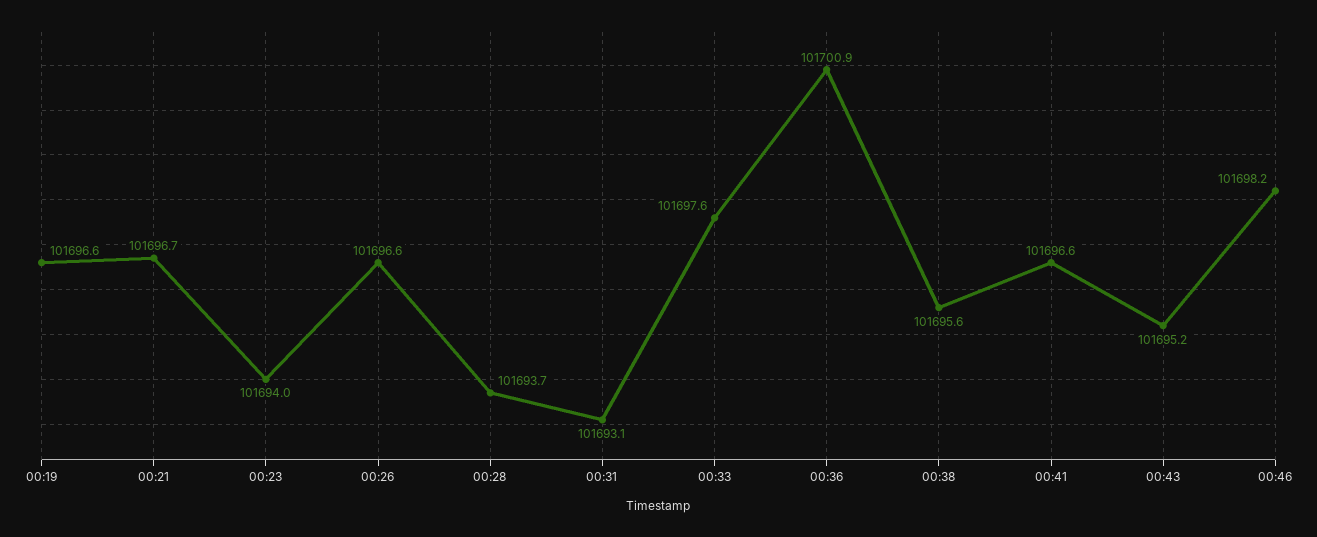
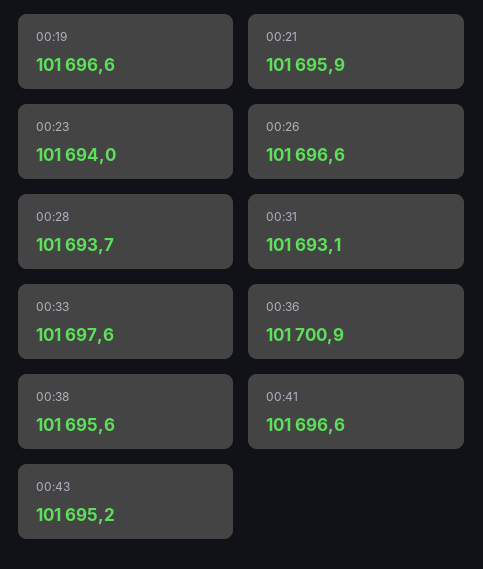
  {
    "00:19": 101696.6,
-   "00:21": 101696.7,
+   "00:21": 101695.9,
    "00:23": 101694,
    "00:26": 101696.6,
    "00:28": 101693.7,
    "00:31": 101693.1,
    "00:33": 101697.6,
    "00:36": 101700.9,
    "00:38": 101695.6,
    "00:41": 101696.6,
-   "00:43": 101695.2,
+   "00:43": 101695.2
-   "00:46": 101698.2
  }

